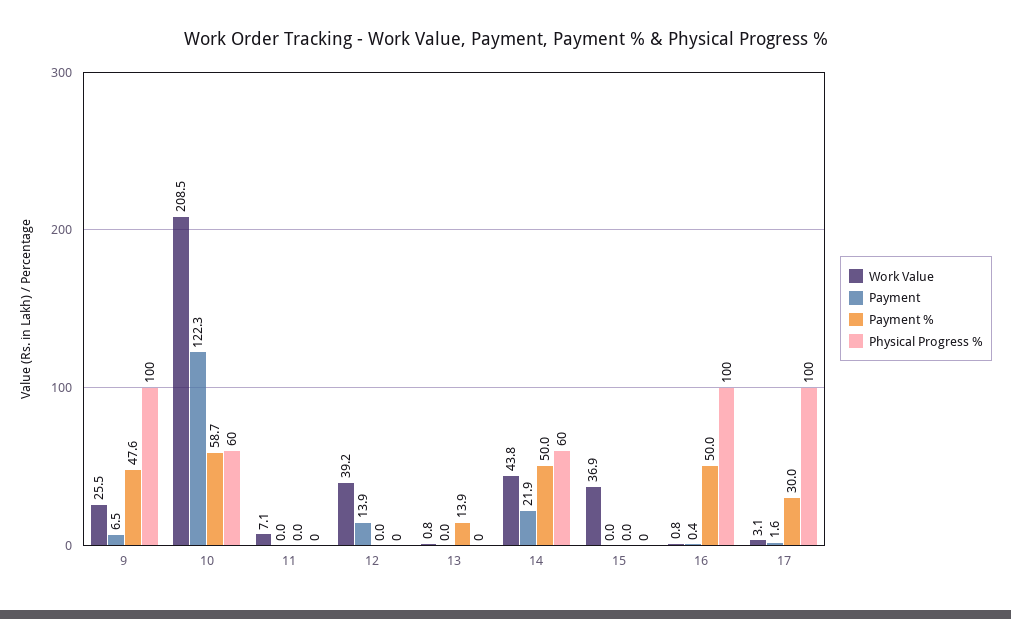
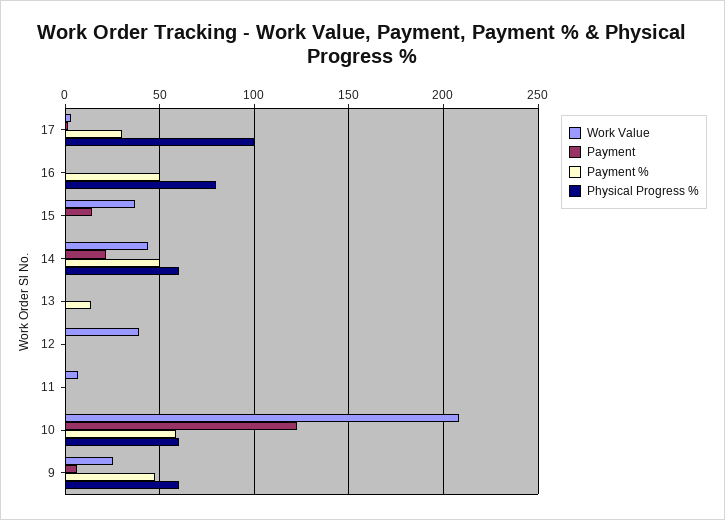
  {
    "Work Value": {
      "9": 25.5,
      "10": 208.5,
      "11": 7.1,
      "12": 39.2,
      "13": 0.8,
      "14": 43.8,
      "15": 36.9,
      "16": 0.8,
      "17": 3.1
    },
    "Payment": {
      "9": 6.5,
      "10": 122.3,
      "11": 0,
-     "12": 13.9,
+     "12": 0,
      "13": 0,
      "14": 21.9,
-     "15": 0,
+     "15": 15,
      "16": 0.4,
      "17": 1.6
    },
    "Payment %": {
      "9": 47.6,
      "10": 58.7,
      "11": 0,
      "12": 0,
      "13": 13.9,
      "14": 50,
      "15": 0,
      "16": 50,
      "17": 30
    },
    "Physical Progress %": {
-     "9": 100,
+     "9": 60,
      "10": 60,
      "11": 0,
      "12": 0,
      "13": 0,
      "14": 60,
      "15": 0,
-     "16": 100,
+     "16": 80,
      "17": 100
    }
  }

